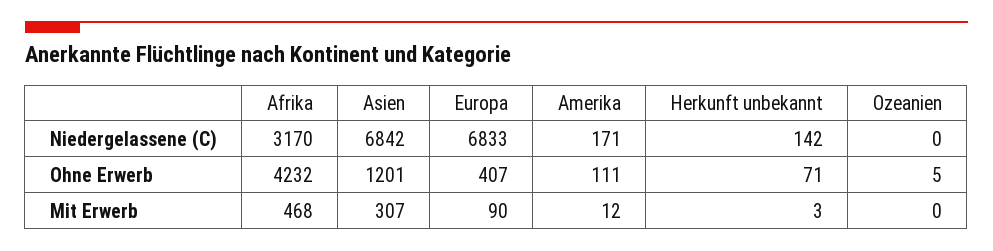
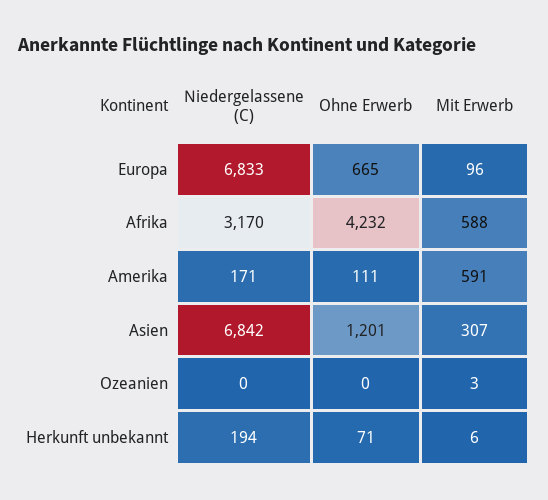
  {
    "Afrika": {
      "Niedergelassene (C)": 3170,
      "Ohne Erwerb": 4232,
-     "Mit Erwerb": 468
+     "Mit Erwerb": 588
    },
    "Asien": {
      "Niedergelassene (C)": 6842,
      "Ohne Erwerb": 1201,
      "Mit Erwerb": 307
    },
    "Europa": {
      "Niedergelassene (C)": 6833,
-     "Ohne Erwerb": 407,
+     "Ohne Erwerb": 665,
-     "Mit Erwerb": 90
+     "Mit Erwerb": 96
    },
    "Amerika": {
      "Niedergelassene (C)": 171,
      "Ohne Erwerb": 111,
-     "Mit Erwerb": 12
+     "Mit Erwerb": 591
    },
    "Herkunft unbekannt": {
-     "Niedergelassene (C)": 142,
+     "Niedergelassene (C)": 194,
      "Ohne Erwerb": 71,
-     "Mit Erwerb": 3
+     "Mit Erwerb": 6
    },
    "Ozeanien": {
      "Niedergelassene (C)": 0,
-     "Ohne Erwerb": 5,
+     "Ohne Erwerb": 0,
-     "Mit Erwerb": 0
+     "Mit Erwerb": 3
    }
  }

